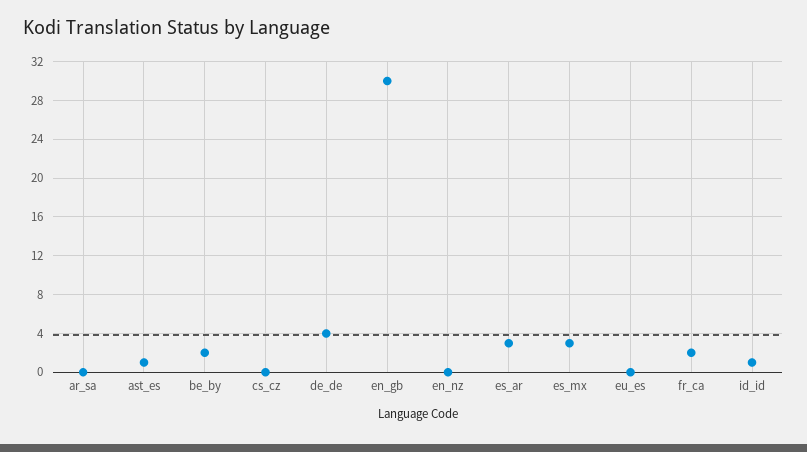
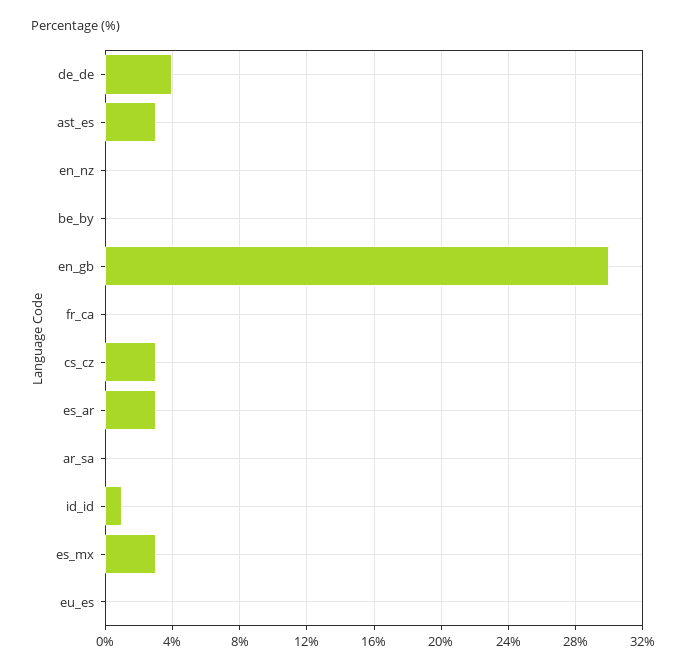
  {
    "ar_sa": 0,
-   "ast_es": 1,
+   "ast_es": 3,
-   "be_by": 2,
+   "be_by": 0,
-   "cs_cz": 0,
+   "cs_cz": 3,
    "de_de": 4,
    "en_gb": 30,
    "en_nz": 0,
    "es_ar": 3,
    "es_mx": 3,
    "eu_es": 0,
-   "fr_ca": 2,
+   "fr_ca": 0,
    "id_id": 1
  }

